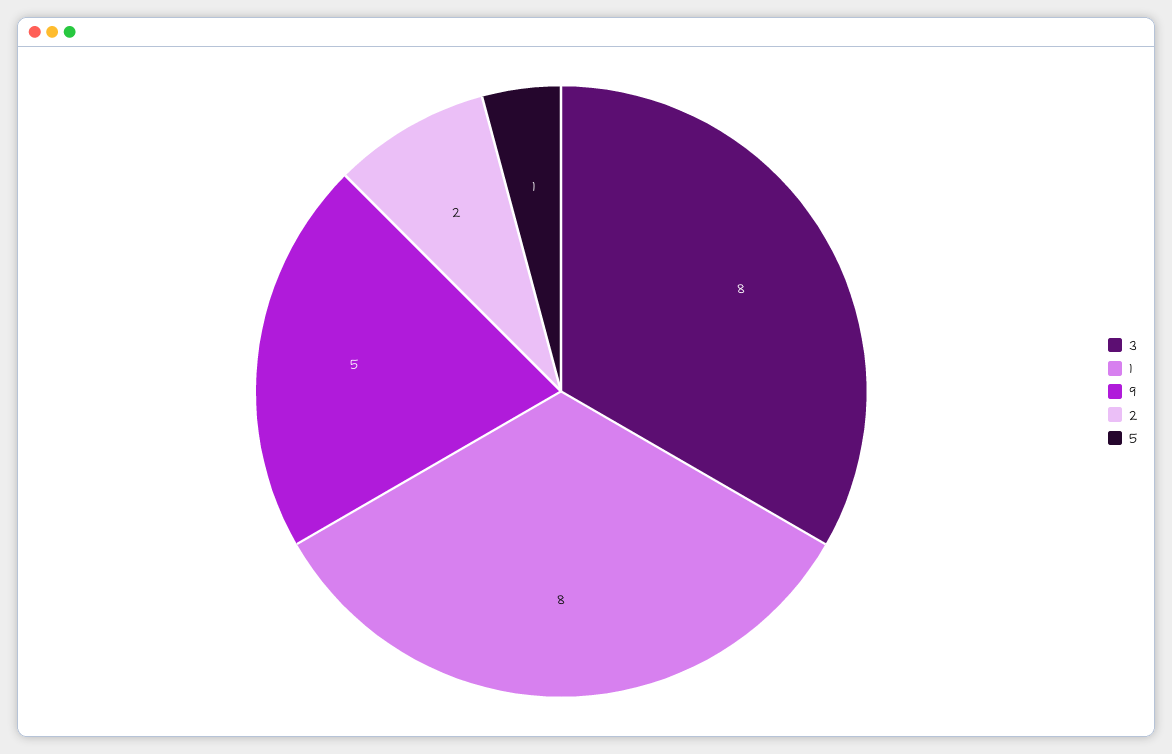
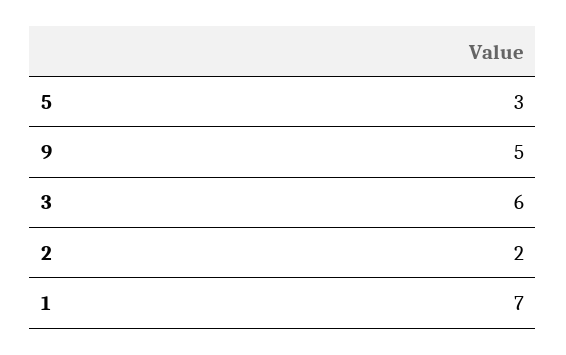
  {
-   "3": 8,
+   "3": 6,
-   "1": 8,
+   "1": 7,
    "9": 5,
    "2": 2,
-   "5": 1
+   "5": 3
  }

